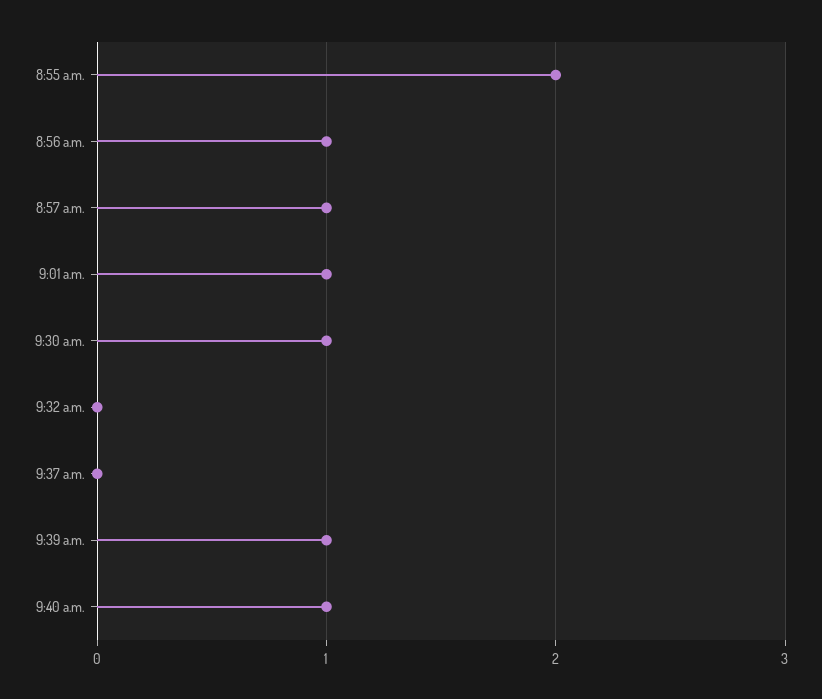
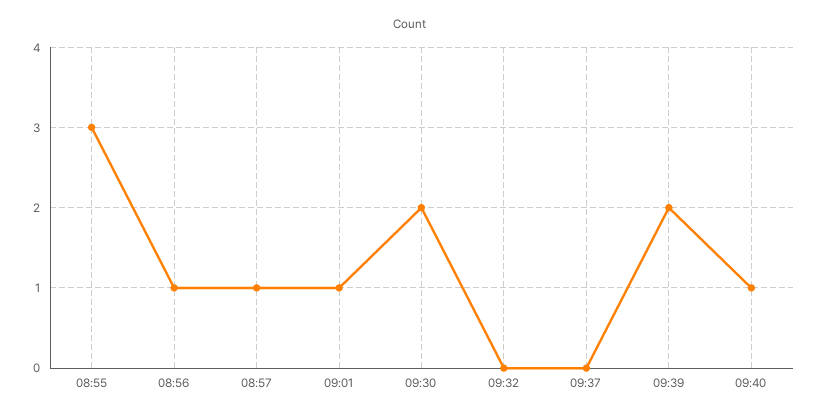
  {
-   "8:55 a.m.": 2,
+   "8:55 a.m.": 3,
    "8:56 a.m.": 1,
    "8:57 a.m.": 1,
    "9:01 a.m.": 1,
-   "9:30 a.m.": 1,
+   "9:30 a.m.": 2,
    "9:32 a.m.": 0,
    "9:37 a.m.": 0,
-   "9:39 a.m.": 1,
+   "9:39 a.m.": 2,
    "9:40 a.m.": 1
  }

